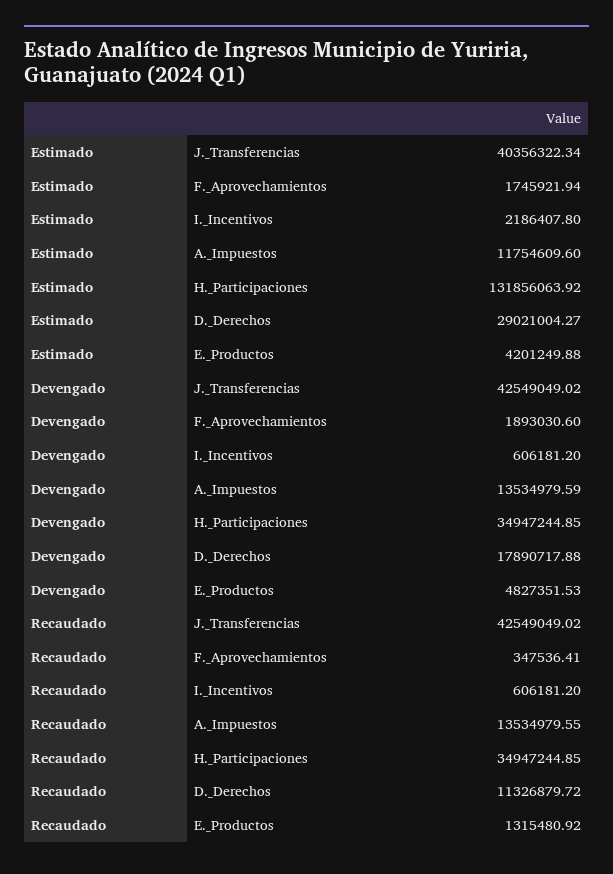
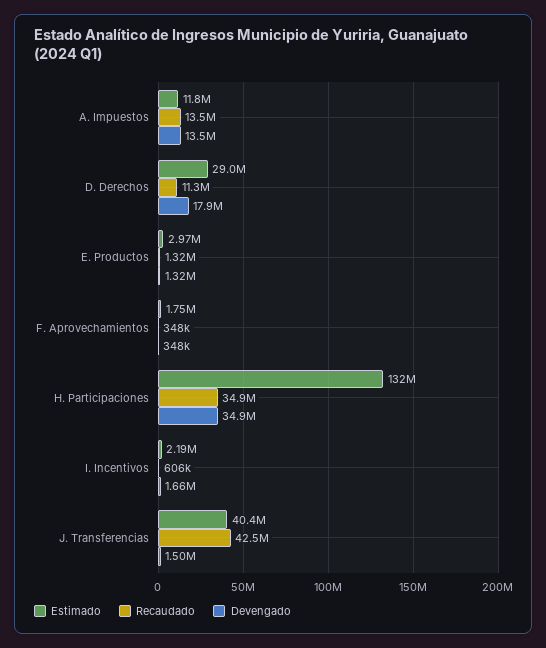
  {
    "Estimado": {
      "J._Transferencias": 40356322.34,
      "F._Aprovechamientos": 1745921.94,
      "I._Incentivos": 2186407.8,
      "A._Impuestos": 11754609.6,
      "H._Participaciones": 131856063.92,
      "D._Derechos": 29021004.27,
-     "E._Productos": 4201249.88
+     "E._Productos": 2970000
    },
    "Devengado": {
-     "J._Transferencias": 42549049.02,
+     "J._Transferencias": 1500000,
-     "F._Aprovechamientos": 1893030.6,
+     "F._Aprovechamientos": 348000,
-     "I._Incentivos": 606181.2,
+     "I._Incentivos": 1660000,
      "A._Impuestos": 13534979.59,
      "H._Participaciones": 34947244.85,
      "D._Derechos": 17890717.88,
-     "E._Productos": 4827351.53
+     "E._Productos": 1320000
    },
    "Recaudado": {
      "J._Transferencias": 42549049.02,
      "F._Aprovechamientos": 347536.41,
      "I._Incentivos": 606181.2,
      "A._Impuestos": 13534979.55,
      "H._Participaciones": 34947244.85,
      "D._Derechos": 11326879.72,
      "E._Productos": 1315480.92
    }
  }

